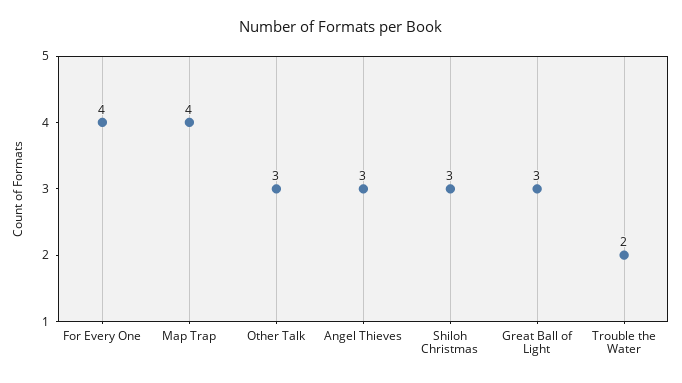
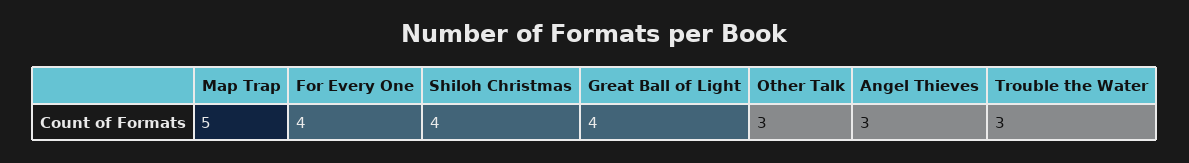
  {
    "For Every One": 4,
-   "Map Trap": 4,
+   "Map Trap": 5,
    "Other Talk": 3,
    "Angel Thieves": 3,
-   "Shiloh Christmas": 3,
+   "Shiloh Christmas": 4,
-   "Great Ball of Light": 3,
+   "Great Ball of Light": 4,
-   "Trouble the Water": 2
+   "Trouble the Water": 3
  }

